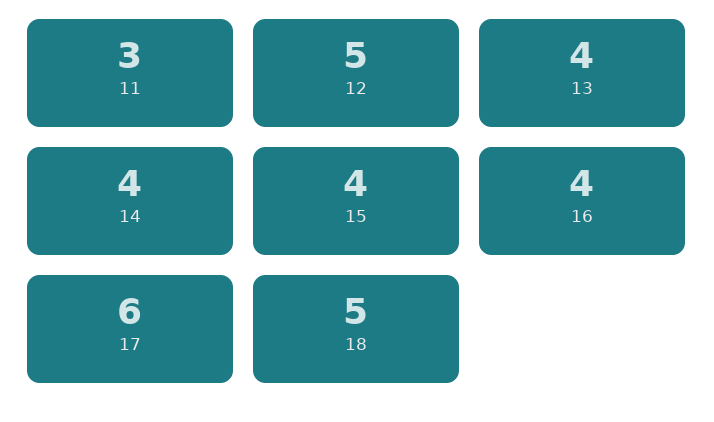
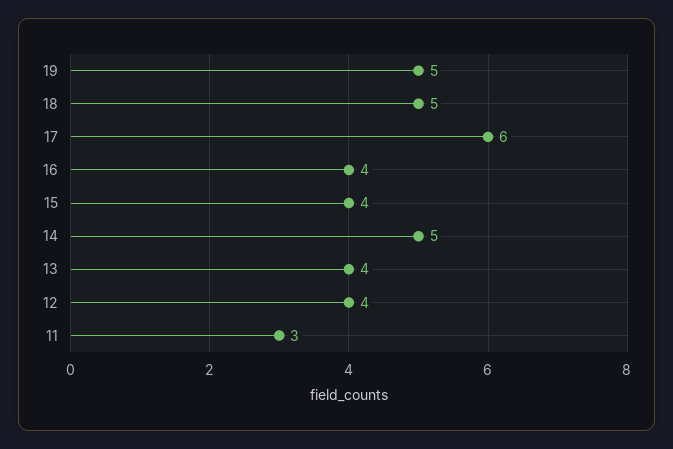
  {
    "11": 3,
-   "12": 5,
+   "12": 4,
    "13": 4,
-   "14": 4,
+   "14": 5,
    "15": 4,
    "16": 4,
    "17": 6,
-   "18": 5
+   "18": 5,
+   "19": 5
  }

